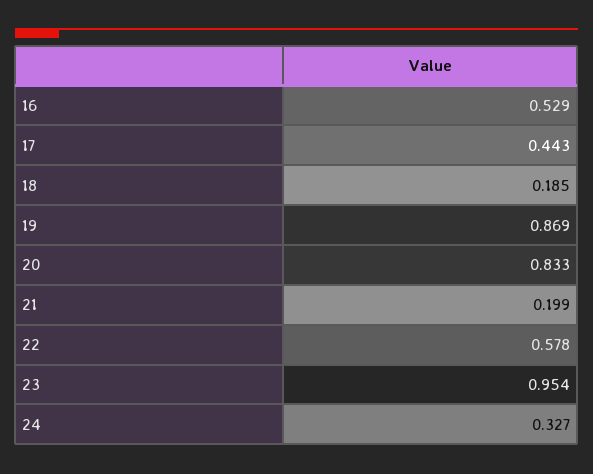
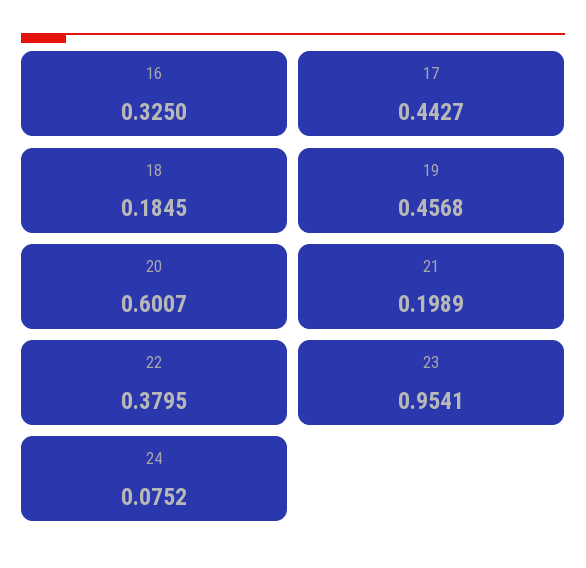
  {
-   "16": 0.529,
+   "16": 0.325,
    "17": 0.4427,
    "18": 0.1845,
-   "19": 0.869,
+   "19": 0.4568,
-   "20": 0.833,
+   "20": 0.6007,
    "21": 0.1989,
-   "22": 0.578,
+   "22": 0.3795,
    "23": 0.9541,
-   "24": 0.327
+   "24": 0.0752
  }

